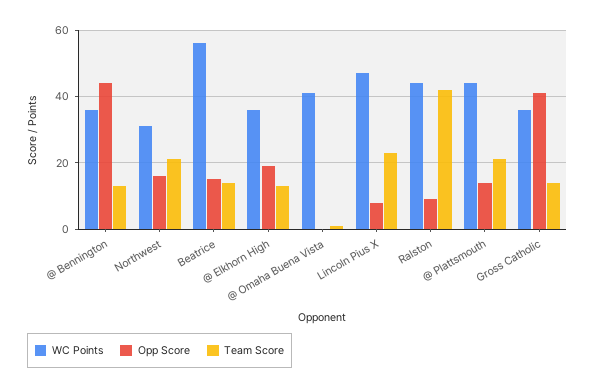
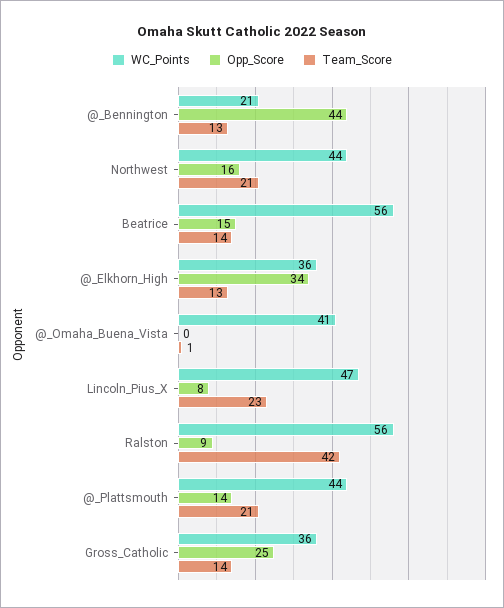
  {
    "WC Points": {
-     "@ Bennington": 35,
+     "@ Bennington": 21,
-     "Northwest": 30,
+     "Northwest": 44,
      "Beatrice": 56,
      "@ Elkhorn High": 36,
      "@ Omaha Buena Vista": 41,
      "Lincoln Pius X": 47,
-     "Ralston": 45,
+     "Ralston": 56,
      "@ Plattsmouth": 44,
      "Gross Catholic": 36
    },
    "Opp Score": {
      "@ Bennington": 44,
      "Northwest": 16,
      "Beatrice": 15,
-     "@ Elkhorn High": 20,
+     "@ Elkhorn High": 34,
      "@ Omaha Buena Vista": 0,
      "Lincoln Pius X": 8,
      "Ralston": 9,
      "@ Plattsmouth": 14,
-     "Gross Catholic": 40
+     "Gross Catholic": 25
    },
    "Team Score": {
      "@ Bennington": 13,
      "Northwest": 21,
      "Beatrice": 14,
      "@ Elkhorn High": 13,
      "@ Omaha Buena Vista": 1,
      "Lincoln Pius X": 23,
      "Ralston": 42,
      "@ Plattsmouth": 21,
      "Gross Catholic": 14
    }
  }

